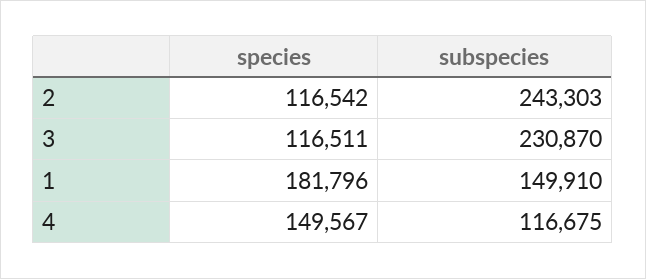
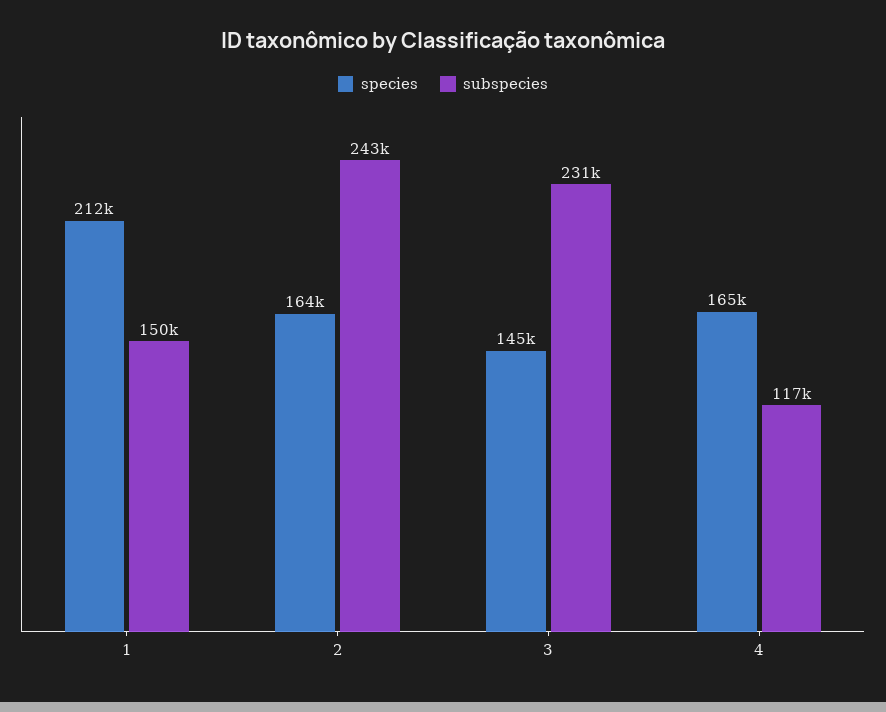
  {
    "species": {
-     "2": 116542,
+     "2": 164000,
-     "3": 116511,
+     "3": 145000,
-     "1": 181796,
+     "1": 212000,
-     "4": 149567
+     "4": 165000
    },
    "subspecies": {
      "2": 243303,
      "3": 230870,
      "1": 149910,
      "4": 116675
    }
  }

